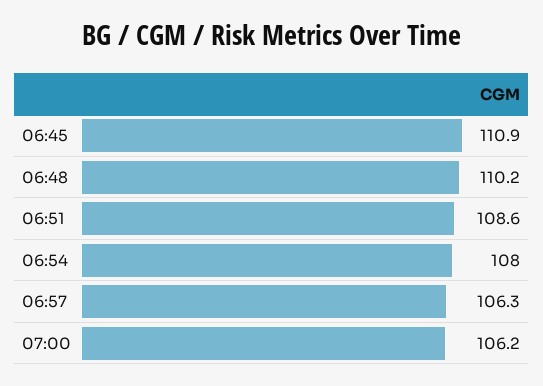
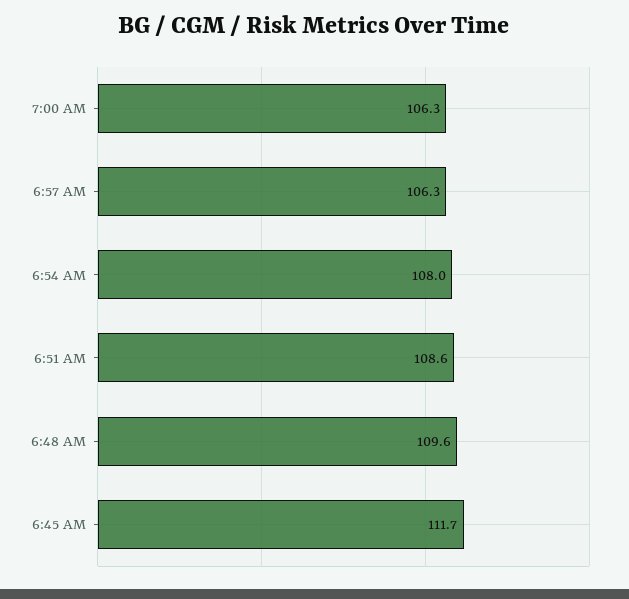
  {
-   "06:45": 110.9,
+   "06:45": 111.7,
-   "06:48": 110.2,
+   "06:48": 109.6,
    "06:51": 108.6,
    "06:54": 108,
    "06:57": 106.3,
-   "07:00": 106.2
+   "07:00": 106.3
  }

